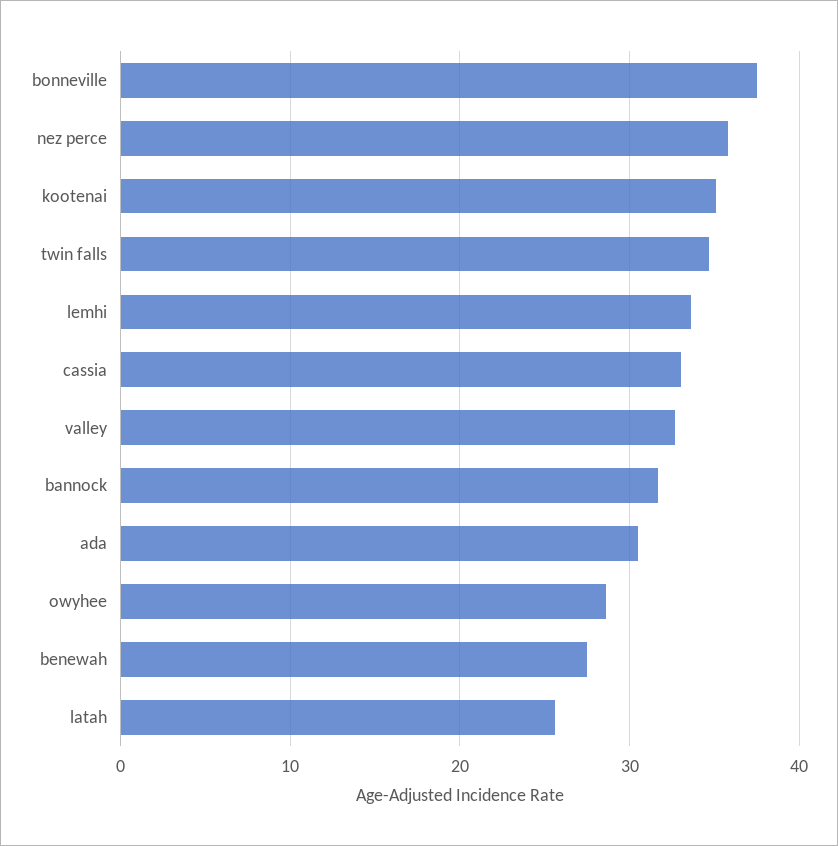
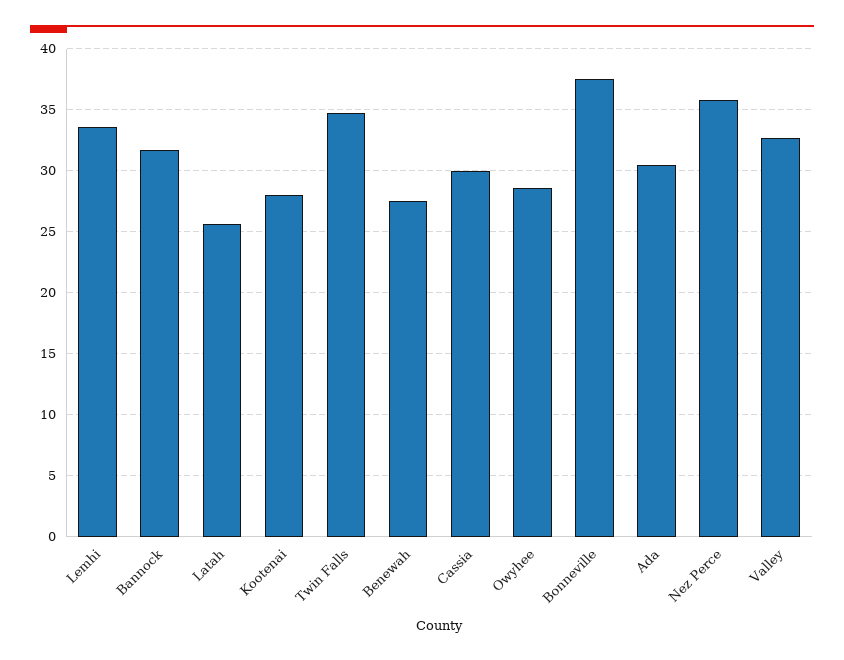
  {
    "bonneville": 37.5,
    "nez perce": 36,
-   "kootenai": 35,
+   "kootenai": 28,
    "twin falls": 34.5,
    "lemhi": 33.5,
-   "cassia": 33,
+   "cassia": 30,
    "valley": 32.5,
    "bannock": 31.5,
    "ada": 30.5,
    "owyhee": 28.5,
    "benewah": 27.5,
    "latah": 25.5
  }

